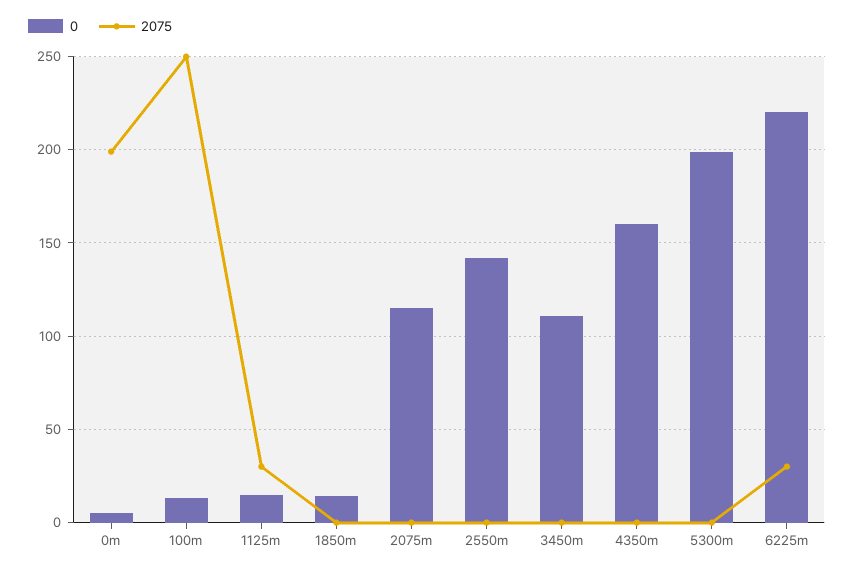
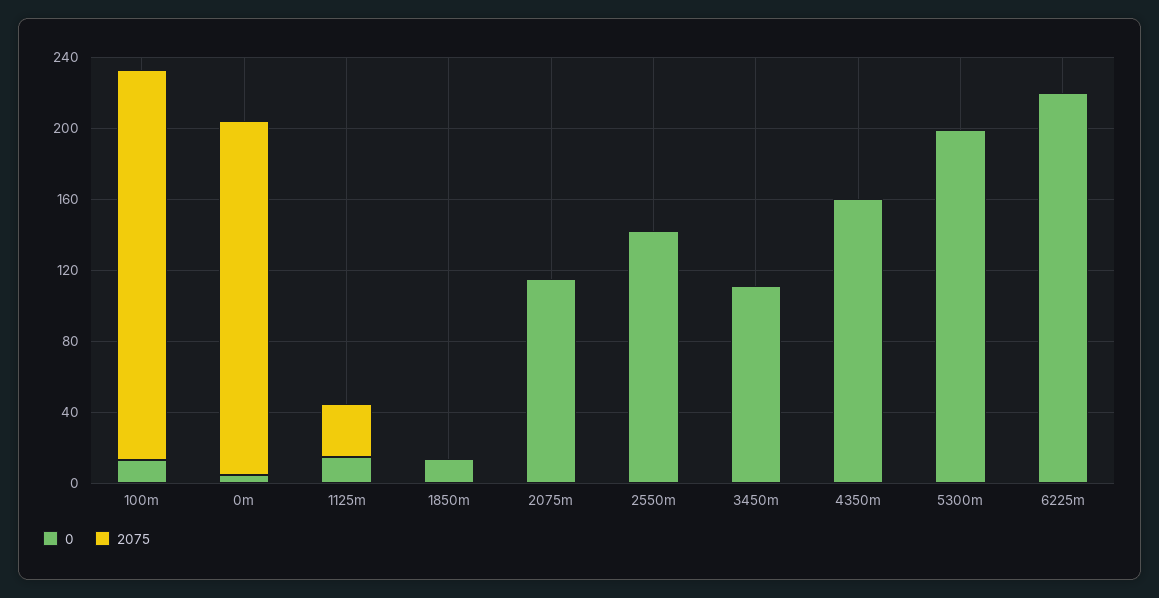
  {
    "0": {
      "0m": 5,
      "100m": 15,
      "1125m": 15,
      "1850m": 15,
      "2075m": 115,
      "2550m": 140,
      "3450m": 110,
      "4350m": 160,
      "5300m": 200,
      "6225m": 220
    },
    "2075": {
      "0m": 200,
-     "100m": 250,
+     "100m": 220,
      "1125m": 30,
      "1850m": 0,
      "2075m": 0,
      "2550m": 0,
      "3450m": 0,
      "4350m": 0,
      "5300m": 0,
-     "6225m": 30
+     "6225m": 0
    }
  }

